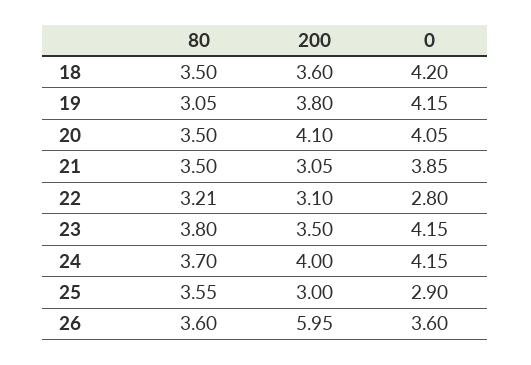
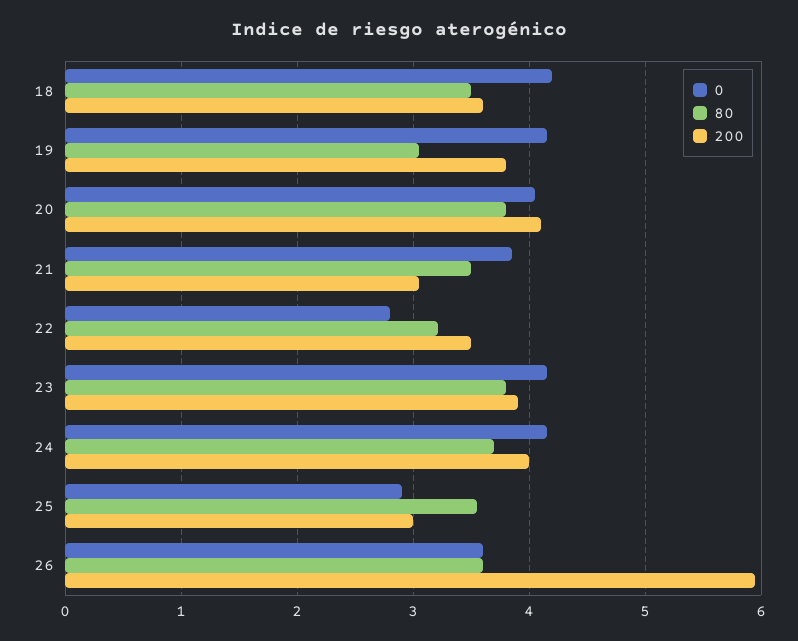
  {
    "80": {
      "18": 3.5,
      "19": 3.05,
-     "20": 3.5,
+     "20": 3.8,
      "21": 3.5,
      "22": 3.21,
      "23": 3.8,
      "24": 3.7,
      "25": 3.55,
      "26": 3.6
    },
    "200": {
      "18": 3.6,
      "19": 3.8,
      "20": 4.1,
      "21": 3.05,
-     "22": 3.1,
+     "22": 3.5,
-     "23": 3.5,
+     "23": 3.9,
      "24": 4,
      "25": 3,
      "26": 5.95
    },
    "0": {
      "18": 4.2,
      "19": 4.15,
      "20": 4.05,
      "21": 3.85,
      "22": 2.8,
      "23": 4.15,
      "24": 4.15,
      "25": 2.9,
      "26": 3.6
    }
  }

